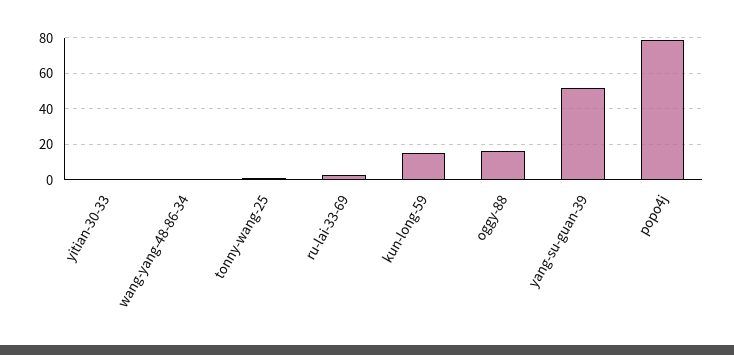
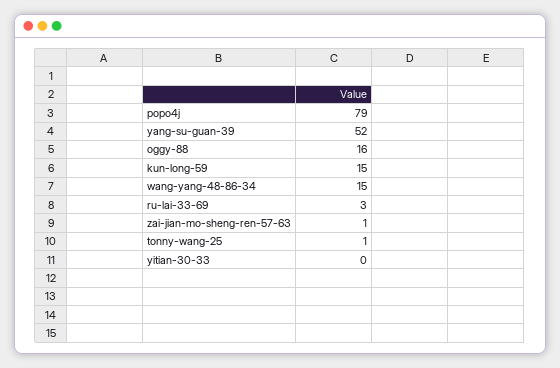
  {
    "yitian-30-33": 0,
-   "wang-yang-48-86-34": 0,
+   "wang-yang-48-86-34": 15,
    "tonny-wang-25": 1,
    "ru-lai-33-69": 3,
    "kun-long-59": 15,
    "oggy-88": 16,
    "yang-su-guan-39": 52,
-   "popo4j": 79
+   "popo4j": 79,
+   "zai-jian-mo-sheng-ren-57-63": 1
  }

